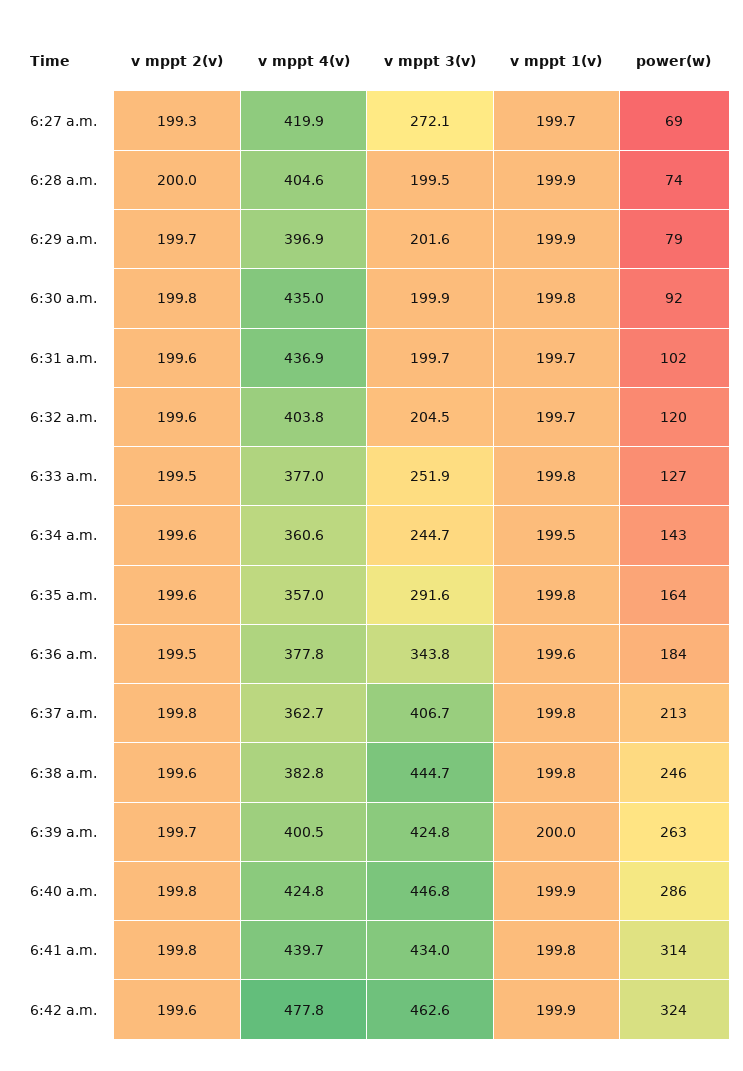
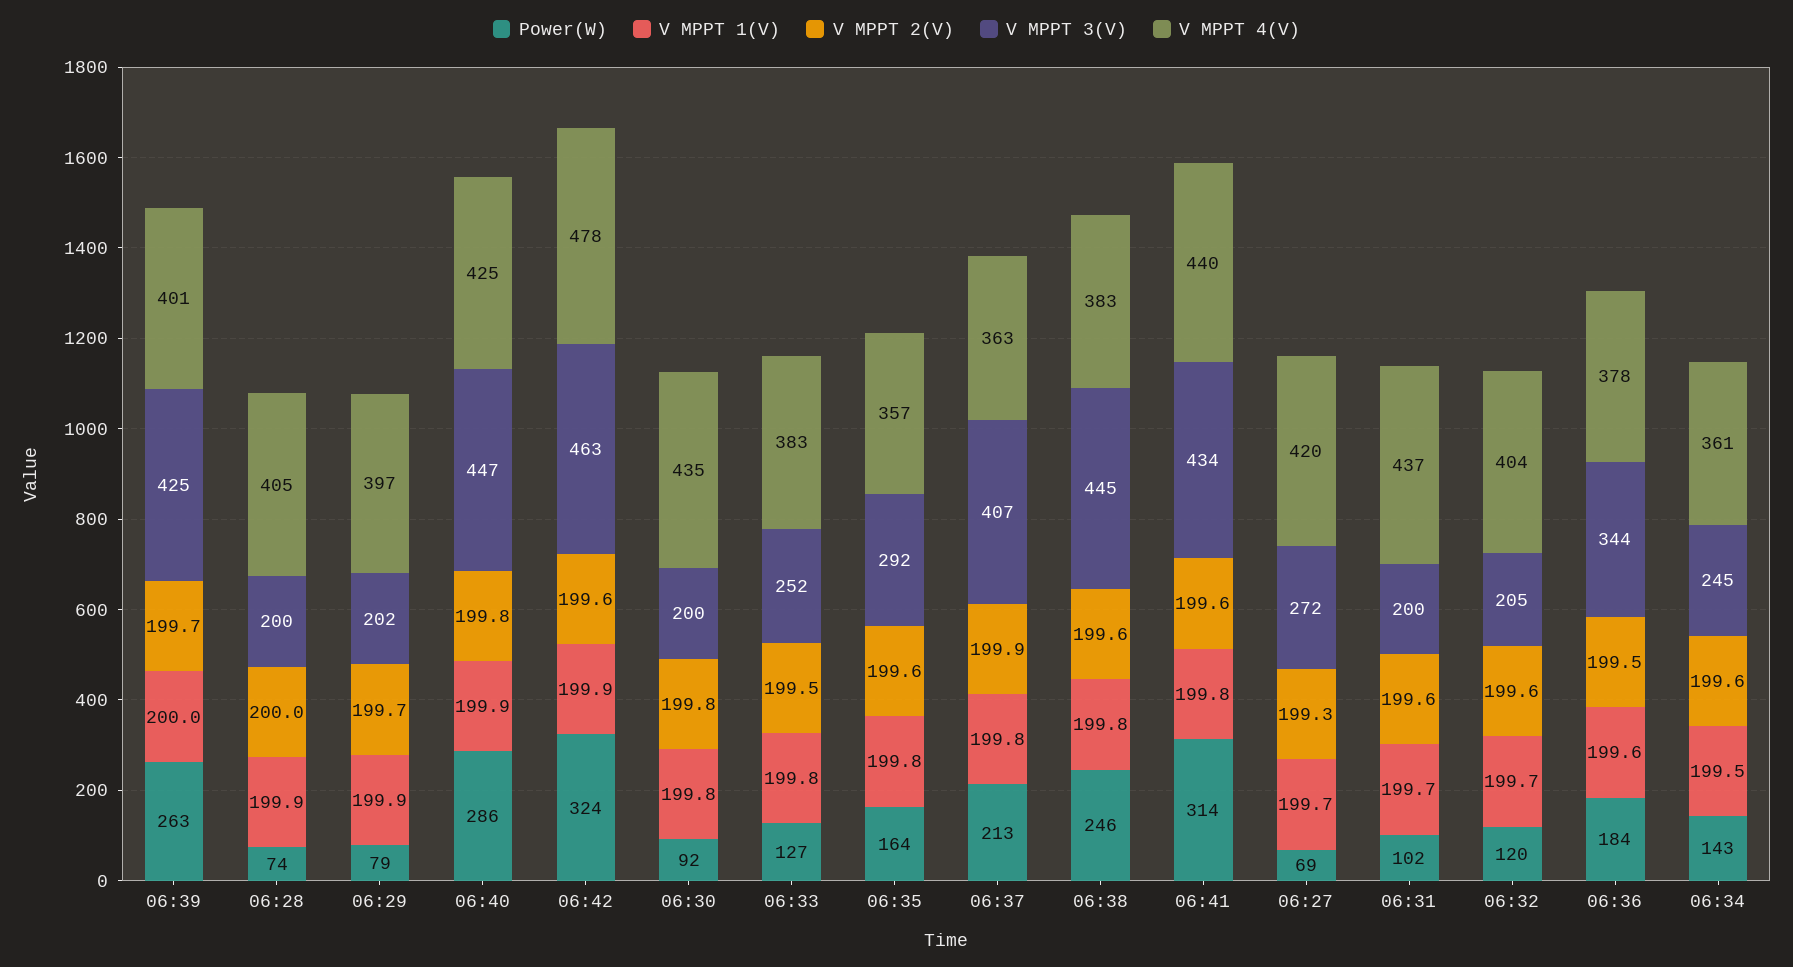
  {
    "v mppt 2(v)": {
      "6:27 a.m.": 199.3,
      "6:28 a.m.": 200,
      "6:29 a.m.": 199.7,
      "6:30 a.m.": 199.8,
      "6:31 a.m.": 199.6,
      "6:32 a.m.": 199.6,
      "6:33 a.m.": 199.5,
      "6:34 a.m.": 199.6,
      "6:35 a.m.": 199.6,
      "6:36 a.m.": 199.5,
-     "6:37 a.m.": 199.8,
+     "6:37 a.m.": 199.9,
      "6:38 a.m.": 199.6,
      "6:39 a.m.": 199.7,
      "6:40 a.m.": 199.8,
-     "6:41 a.m.": 199.8,
+     "6:41 a.m.": 199.6,
      "6:42 a.m.": 199.6
    },
    "v mppt 4(v)": {
      "6:27 a.m.": 419.9,
      "6:28 a.m.": 404.6,
      "6:29 a.m.": 396.9,
      "6:30 a.m.": 435,
      "6:31 a.m.": 436.9,
      "6:32 a.m.": 403.8,
-     "6:33 a.m.": 377,
+     "6:33 a.m.": 383,
      "6:34 a.m.": 360.6,
      "6:35 a.m.": 357,
      "6:36 a.m.": 377.8,
      "6:37 a.m.": 362.7,
      "6:38 a.m.": 382.8,
      "6:39 a.m.": 400.5,
      "6:40 a.m.": 424.8,
      "6:41 a.m.": 439.7,
      "6:42 a.m.": 477.8
    },
    "v mppt 3(v)": {
      "6:27 a.m.": 272.1,
      "6:28 a.m.": 199.5,
      "6:29 a.m.": 201.6,
      "6:30 a.m.": 199.9,
      "6:31 a.m.": 199.7,
      "6:32 a.m.": 204.5,
      "6:33 a.m.": 251.9,
      "6:34 a.m.": 244.7,
      "6:35 a.m.": 291.6,
      "6:36 a.m.": 343.8,
      "6:37 a.m.": 406.7,
      "6:38 a.m.": 444.7,
      "6:39 a.m.": 424.8,
      "6:40 a.m.": 446.8,
      "6:41 a.m.": 434,
      "6:42 a.m.": 462.6
    },
    "v mppt 1(v)": {
      "6:27 a.m.": 199.7,
      "6:28 a.m.": 199.9,
      "6:29 a.m.": 199.9,
      "6:30 a.m.": 199.8,
      "6:31 a.m.": 199.7,
      "6:32 a.m.": 199.7,
      "6:33 a.m.": 199.8,
      "6:34 a.m.": 199.5,
      "6:35 a.m.": 199.8,
      "6:36 a.m.": 199.6,
      "6:37 a.m.": 199.8,
      "6:38 a.m.": 199.8,
      "6:39 a.m.": 200,
      "6:40 a.m.": 199.9,
      "6:41 a.m.": 199.8,
      "6:42 a.m.": 199.9
    },
    "power(w)": {
      "6:27 a.m.": 69,
      "6:28 a.m.": 74,
      "6:29 a.m.": 79,
      "6:30 a.m.": 92,
      "6:31 a.m.": 102,
      "6:32 a.m.": 120,
      "6:33 a.m.": 127,
      "6:34 a.m.": 143,
      "6:35 a.m.": 164,
      "6:36 a.m.": 184,
      "6:37 a.m.": 213,
      "6:38 a.m.": 246,
      "6:39 a.m.": 263,
      "6:40 a.m.": 286,
      "6:41 a.m.": 314,
      "6:42 a.m.": 324
    }
  }

